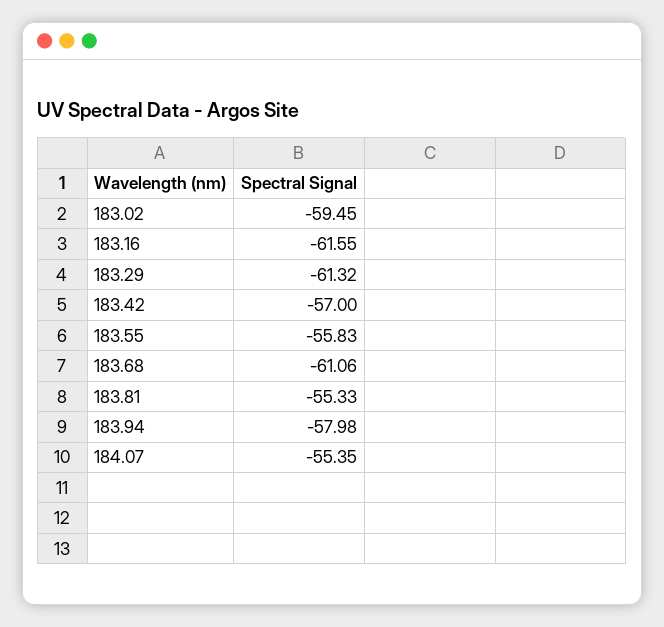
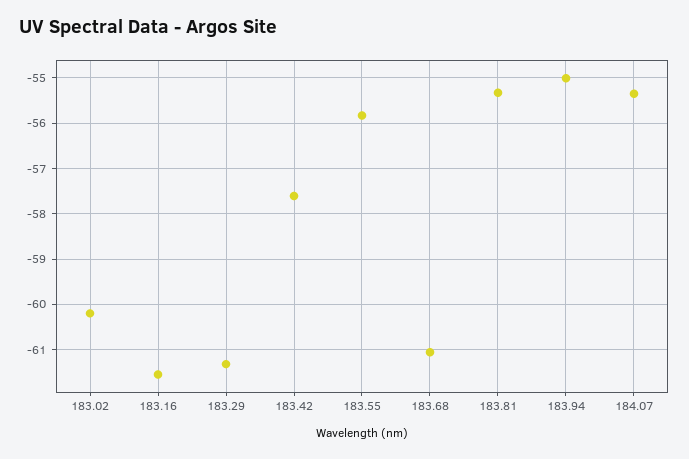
  {
-   "183.02": -59.45,
+   "183.02": -60.2,
    "183.16": -61.55,
    "183.29": -61.32,
-   "183.42": -57,
+   "183.42": -57.6,
    "183.55": -55.83,
    "183.68": -61.06,
    "183.81": -55.33,
-   "183.94": -57.98,
+   "183.94": -55,
    "184.07": -55.35
  }

